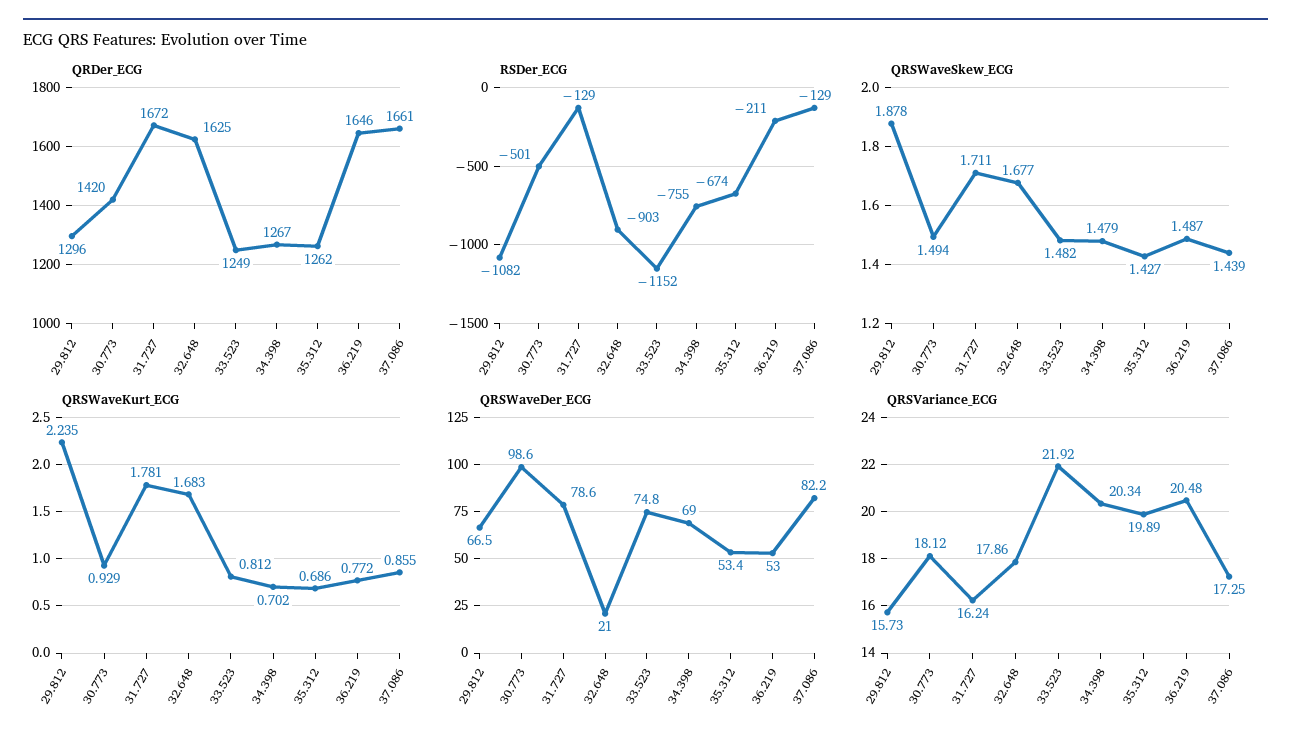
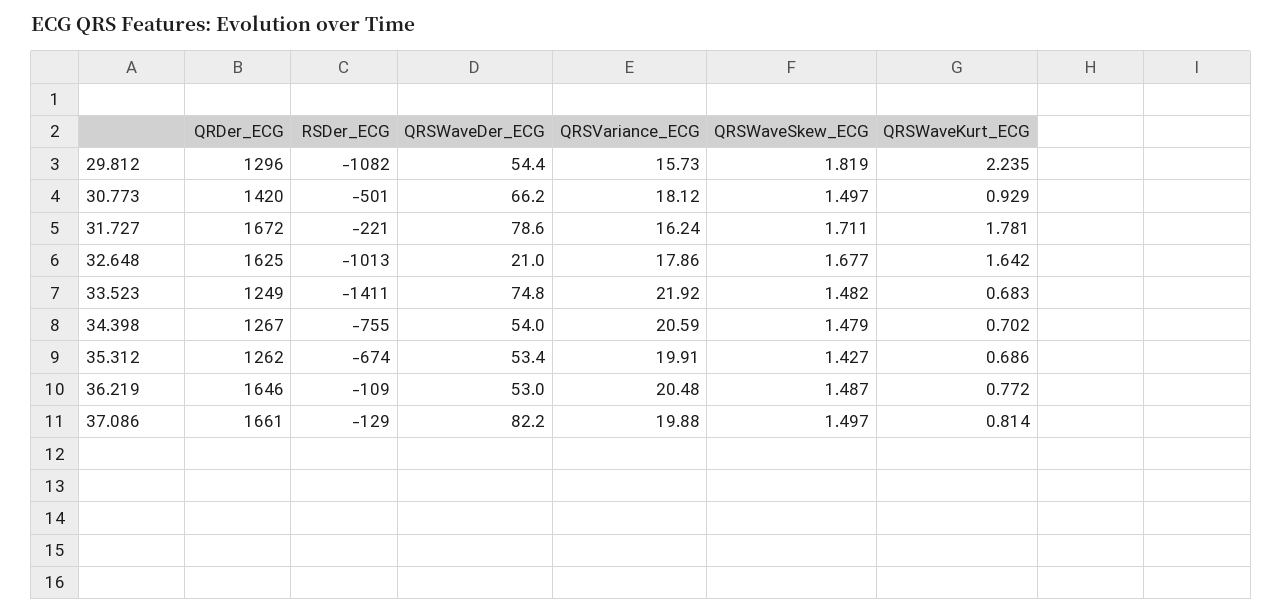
  {
    "QRDer_ECG": {
      "29.812": 1296,
      "30.773": 1420,
      "31.727": 1672,
      "32.648": 1625,
      "33.523": 1249,
      "34.398": 1267,
      "35.312": 1262,
      "36.219": 1646,
      "37.086": 1661
    },
    "RSDer_ECG": {
      "29.812": -1082,
      "30.773": -501,
-     "31.727": -129,
+     "31.727": -221,
-     "32.648": -903,
+     "32.648": -1013,
-     "33.523": -1152,
+     "33.523": -1411,
      "34.398": -755,
      "35.312": -674,
-     "36.219": -211,
+     "36.219": -109,
      "37.086": -129
    },
    "QRSWaveSkew_ECG": {
-     "29.812": 1.878,
+     "29.812": 1.819,
-     "30.773": 1.494,
+     "30.773": 1.497,
      "31.727": 1.711,
      "32.648": 1.677,
      "33.523": 1.482,
      "34.398": 1.479,
      "35.312": 1.427,
      "36.219": 1.487,
-     "37.086": 1.439
+     "37.086": 1.497
    },
    "QRSWaveKurt_ECG": {
      "29.812": 2.235,
      "30.773": 0.929,
      "31.727": 1.781,
-     "32.648": 1.683,
+     "32.648": 1.642,
-     "33.523": 0.812,
+     "33.523": 0.683,
      "34.398": 0.702,
      "35.312": 0.686,
      "36.219": 0.772,
-     "37.086": 0.855
+     "37.086": 0.814
    },
    "QRSWaveDer_ECG": {
-     "29.812": 66.5,
+     "29.812": 54.4,
-     "30.773": 98.6,
+     "30.773": 66.2,
      "31.727": 78.6,
      "32.648": 21,
      "33.523": 74.8,
-     "34.398": 69,
+     "34.398": 54,
      "35.312": 53.4,
      "36.219": 53,
      "37.086": 82.2
    },
    "QRSVariance_ECG": {
      "29.812": 15.73,
      "30.773": 18.12,
      "31.727": 16.24,
      "32.648": 17.86,
      "33.523": 21.92,
-     "34.398": 20.34,
+     "34.398": 20.59,
-     "35.312": 19.89,
+     "35.312": 19.91,
      "36.219": 20.48,
-     "37.086": 17.25
+     "37.086": 19.88
    }
  }

